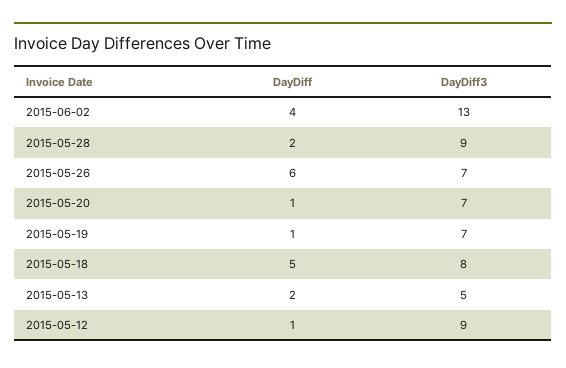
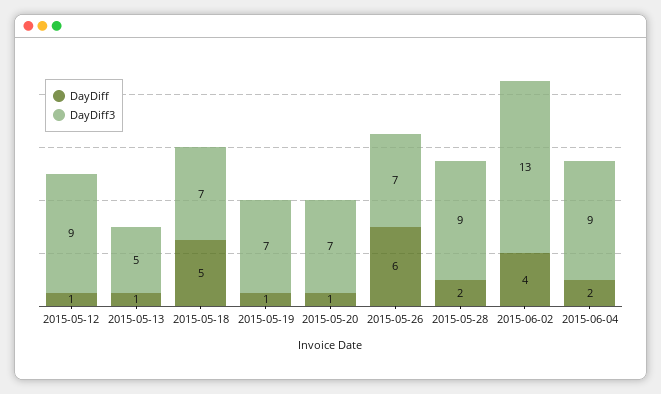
  {
    "DayDiff": {
      "2015-06-02": 4,
      "2015-05-28": 2,
      "2015-05-26": 6,
      "2015-05-20": 1,
      "2015-05-19": 1,
      "2015-05-18": 5,
-     "2015-05-13": 2,
+     "2015-05-13": 1,
-     "2015-05-12": 1
+     "2015-05-12": 1,
+     "2015-06-04": 2
    },
    "DayDiff3": {
      "2015-06-02": 13,
      "2015-05-28": 9,
      "2015-05-26": 7,
      "2015-05-20": 7,
      "2015-05-19": 7,
-     "2015-05-18": 8,
+     "2015-05-18": 7,
      "2015-05-13": 5,
-     "2015-05-12": 9
+     "2015-05-12": 9,
+     "2015-06-04": 9
    }
  }

